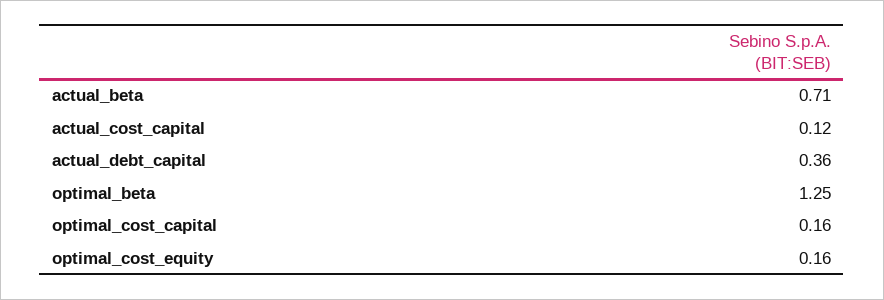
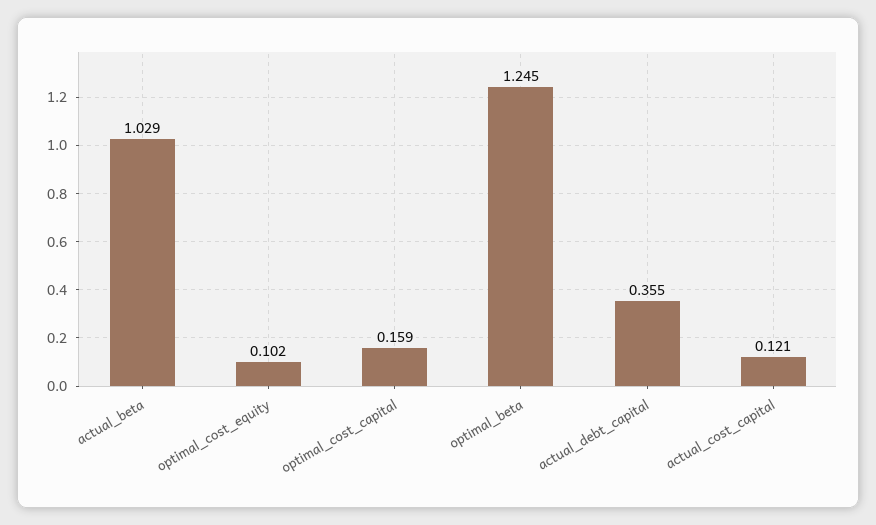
  {
-   "actual_beta": 0.71,
+   "actual_beta": 1.029,
    "actual_cost_capital": 0.121,
    "actual_debt_capital": 0.355,
    "optimal_beta": 1.245,
    "optimal_cost_capital": 0.159,
-   "optimal_cost_equity": 0.16
+   "optimal_cost_equity": 0.102
  }

